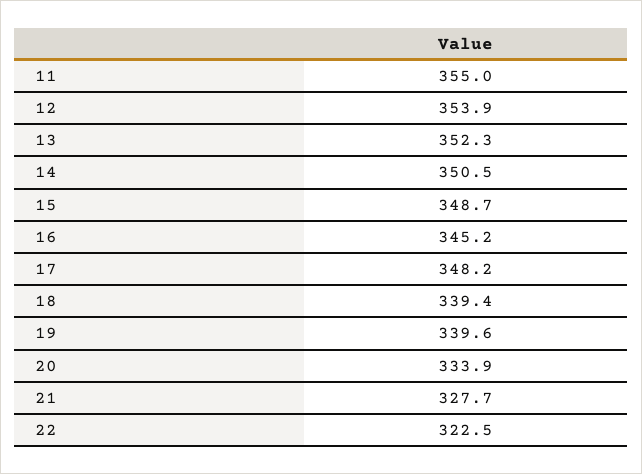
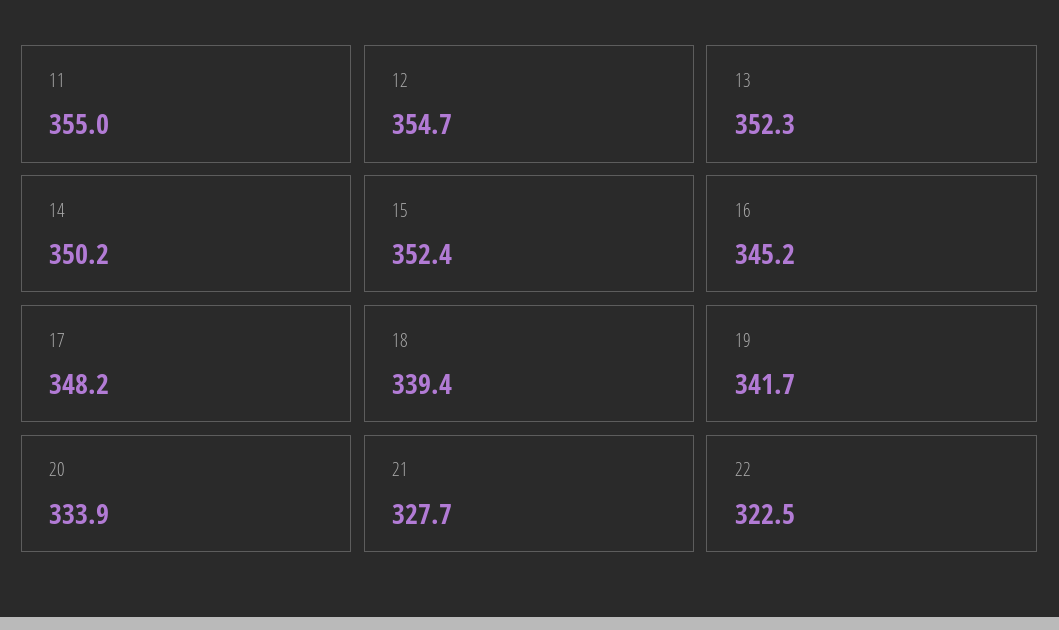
  {
    "11": 355,
-   "12": 353.9,
+   "12": 354.7,
    "13": 352.3,
-   "14": 350.5,
+   "14": 350.2,
-   "15": 348.7,
+   "15": 352.4,
    "16": 345.2,
    "17": 348.2,
    "18": 339.4,
-   "19": 339.6,
+   "19": 341.7,
    "20": 333.9,
    "21": 327.7,
    "22": 322.5
  }

